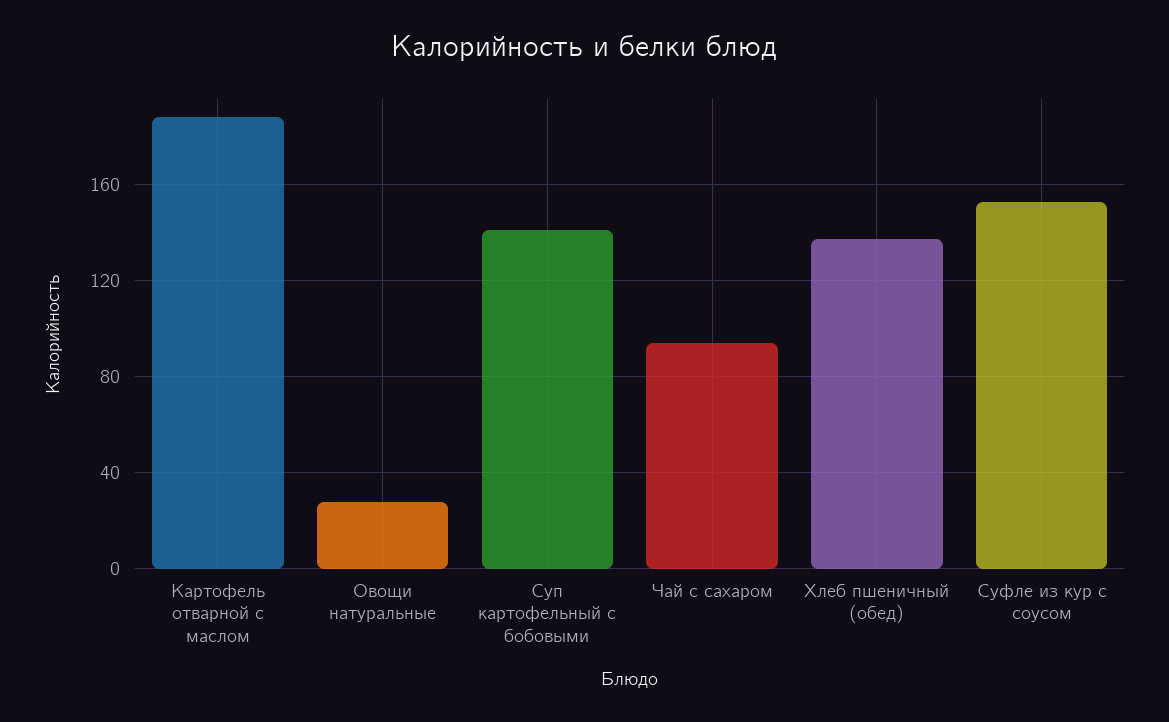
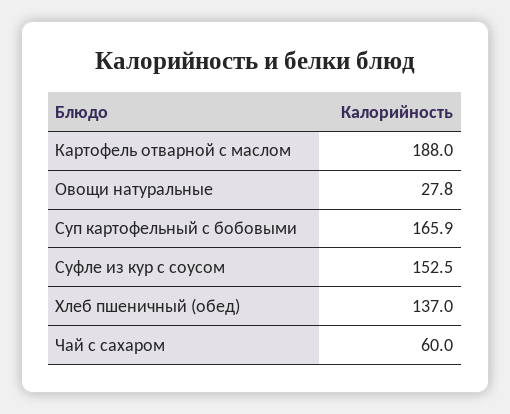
  {
    "Картофель отварной с маслом": 188,
    "Овощи натуральные": 27.8,
-   "Суп картофельный с бобовыми": 140,
+   "Суп картофельный с бобовыми": 165.9,
-   "Чай с сахаром": 95,
+   "Чай с сахаром": 60,
    "Хлеб пшеничный (обед)": 137,
    "Суфле из кур с соусом": 152.5
  }

